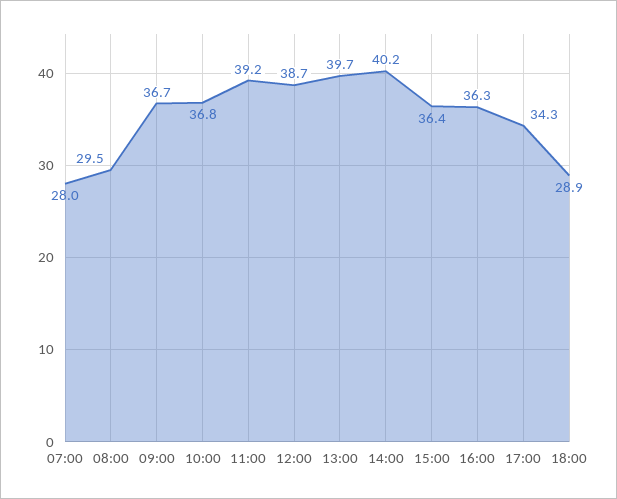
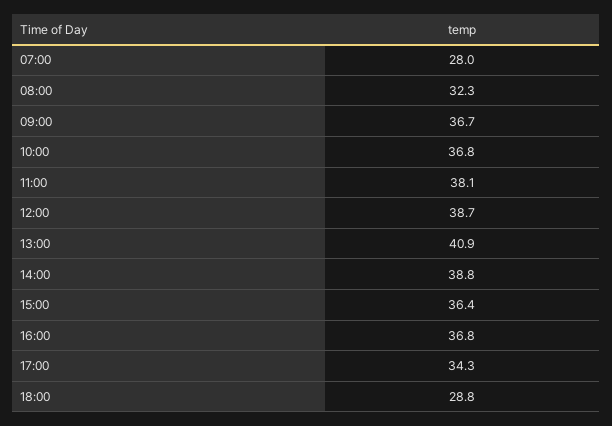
  {
    "07:00": 28,
-   "08:00": 29.5,
+   "08:00": 32.3,
    "09:00": 36.7,
    "10:00": 36.8,
-   "11:00": 39.2,
+   "11:00": 38.1,
    "12:00": 38.7,
-   "13:00": 39.7,
+   "13:00": 40.9,
-   "14:00": 40.2,
+   "14:00": 38.8,
    "15:00": 36.4,
-   "16:00": 36.3,
+   "16:00": 36.8,
    "17:00": 34.3,
-   "18:00": 28.9
+   "18:00": 28.8
  }

